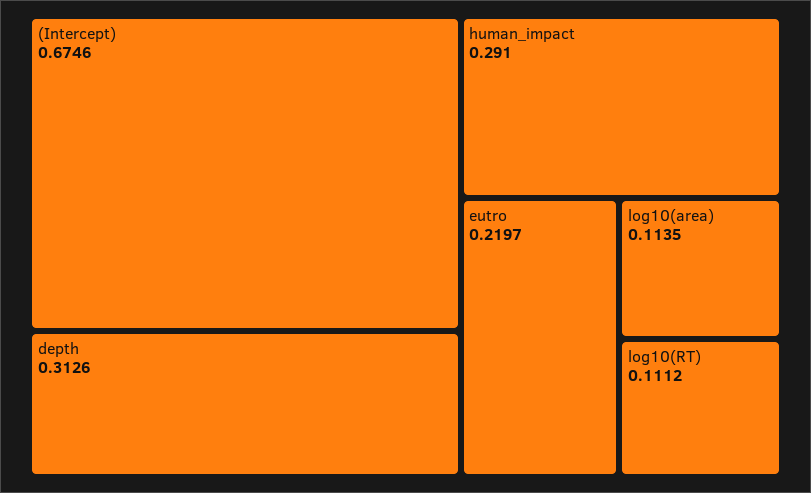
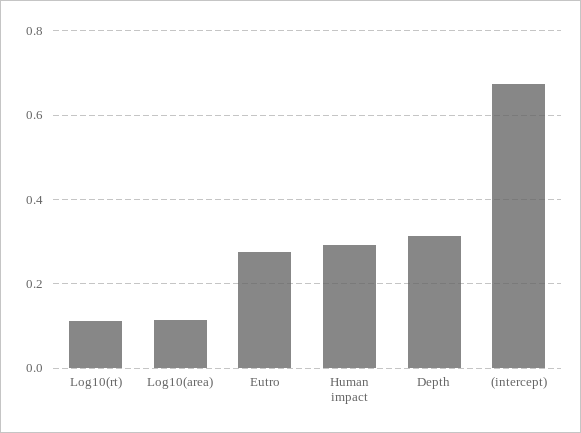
  {
    "(Intercept)": 0.6746,
    "depth": 0.3126,
    "human_impact": 0.291,
-   "eutro": 0.2197,
+   "eutro": 0.28,
    "log10(area)": 0.1135,
    "log10(RT)": 0.1112
  }

